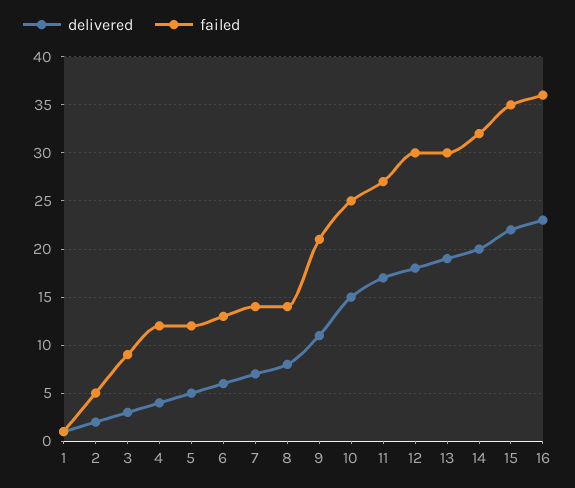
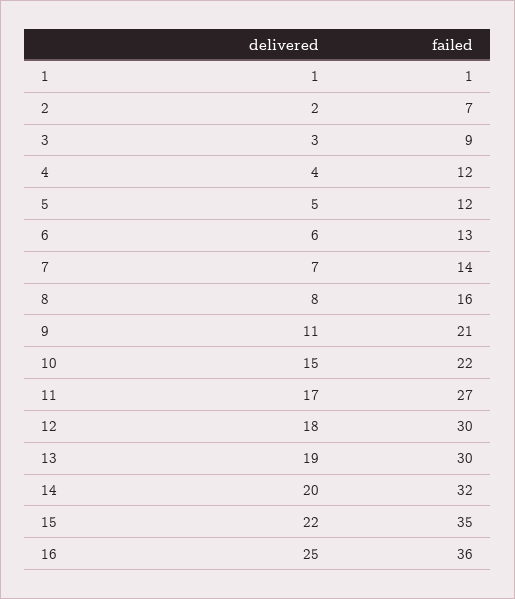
  {
    "delivered": {
      "1": 1,
      "2": 2,
      "3": 3,
      "4": 4,
      "5": 5,
      "6": 6,
      "7": 7,
      "8": 8,
      "9": 11,
      "10": 15,
      "11": 17,
      "12": 18,
      "13": 19,
      "14": 20,
      "15": 22,
-     "16": 23
+     "16": 25
    },
    "failed": {
      "1": 1,
-     "2": 5,
+     "2": 7,
      "3": 9,
      "4": 12,
      "5": 12,
      "6": 13,
      "7": 14,
-     "8": 14,
+     "8": 16,
      "9": 21,
-     "10": 25,
+     "10": 22,
      "11": 27,
      "12": 30,
      "13": 30,
      "14": 32,
      "15": 35,
      "16": 36
    }
  }

